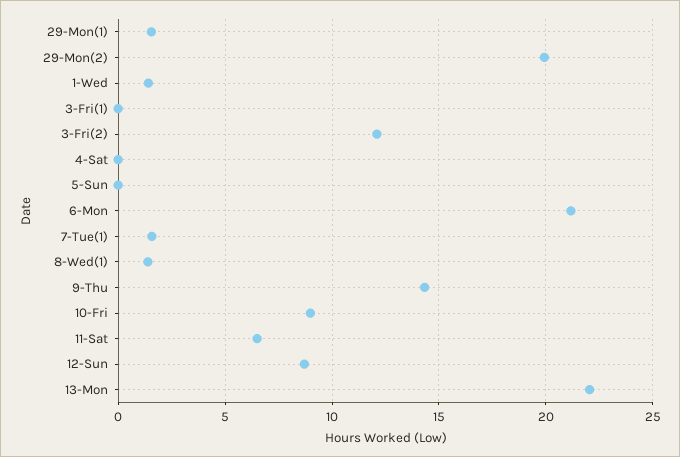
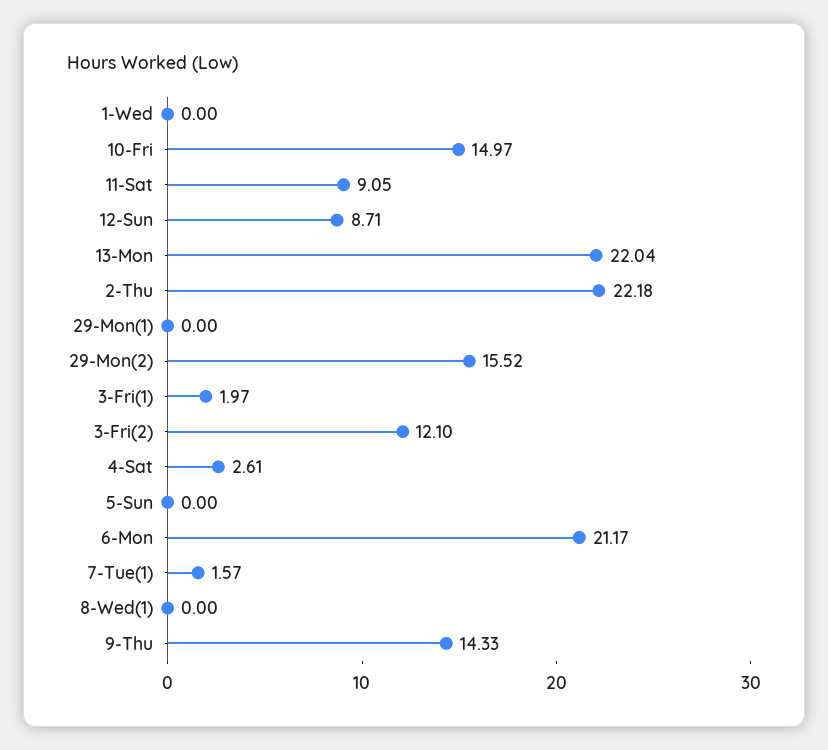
  {
-   "29-Mon(1)": 1.5,
+   "29-Mon(1)": 0,
-   "29-Mon(2)": 20,
+   "29-Mon(2)": 15.52,
-   "1-Wed": 1.5,
+   "1-Wed": 0,
-   "3-Fri(1)": 0,
+   "3-Fri(1)": 1.97,
    "3-Fri(2)": 12.1,
-   "4-Sat": 0,
+   "4-Sat": 2.61,
    "5-Sun": 0,
    "6-Mon": 21.17,
    "7-Tue(1)": 1.57,
-   "8-Wed(1)": 1.5,
+   "8-Wed(1)": 0,
    "9-Thu": 14.33,
-   "10-Fri": 9,
+   "10-Fri": 14.97,
-   "11-Sat": 6.5,
+   "11-Sat": 9.05,
    "12-Sun": 8.71,
-   "13-Mon": 22.04
+   "13-Mon": 22.04,
+   "2-Thu": 22.18
  }

